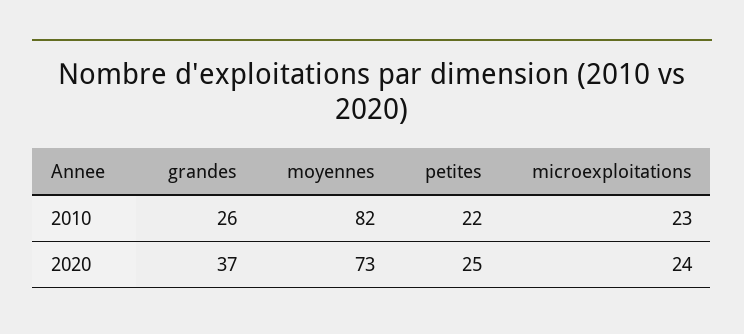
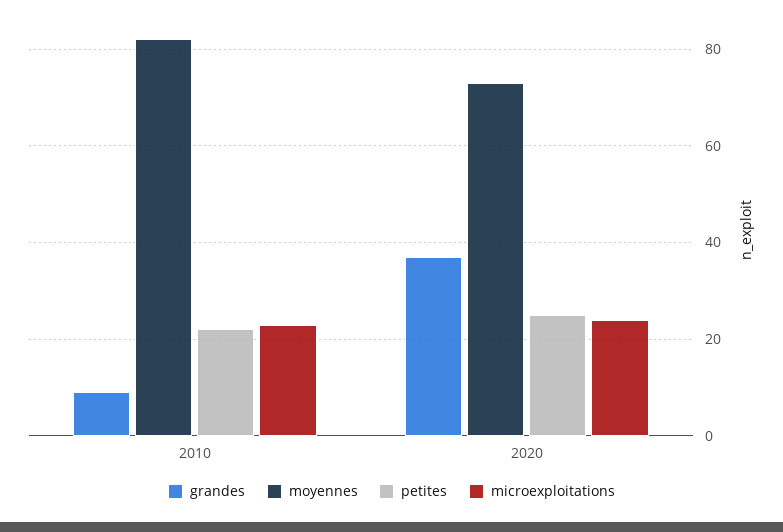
  {
    "grandes": {
-     "2010": 26,
+     "2010": 10,
      "2020": 37
    },
    "moyennes": {
      "2010": 82,
      "2020": 73
    },
    "petites": {
      "2010": 22,
      "2020": 25
    },
    "microexploitations": {
      "2010": 23,
      "2020": 24
    }
  }

